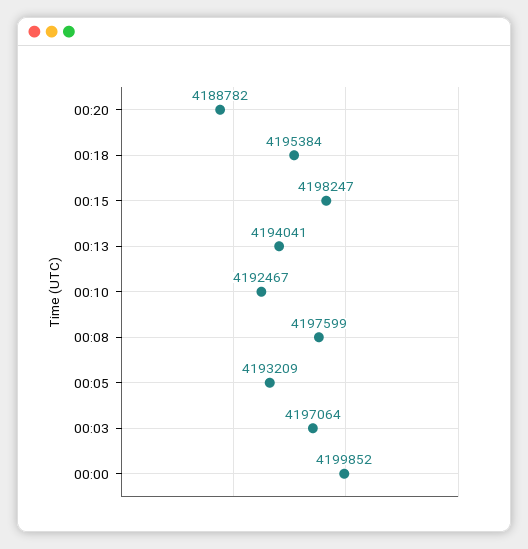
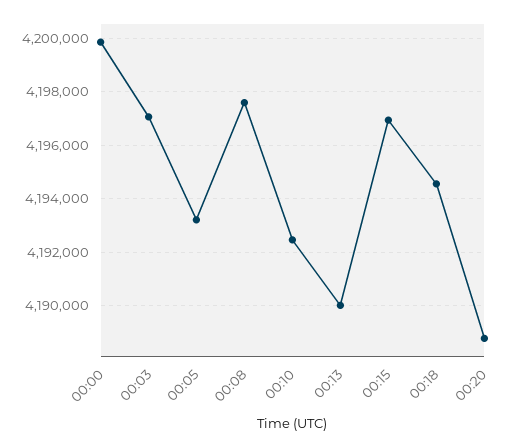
  {
    "00:20": 4188782,
-   "00:18": 4195384,
+   "00:18": 4194500,
-   "00:15": 4198247,
+   "00:15": 4197000,
-   "00:13": 4194041,
+   "00:13": 4190000,
    "00:10": 4192467,
    "00:08": 4197599,
    "00:05": 4193209,
    "00:03": 4197064,
    "00:00": 4199852
  }

